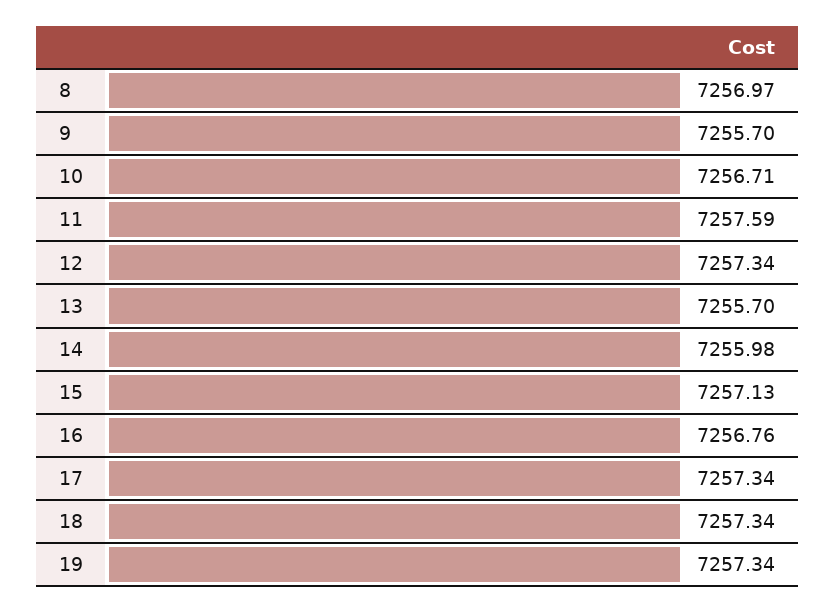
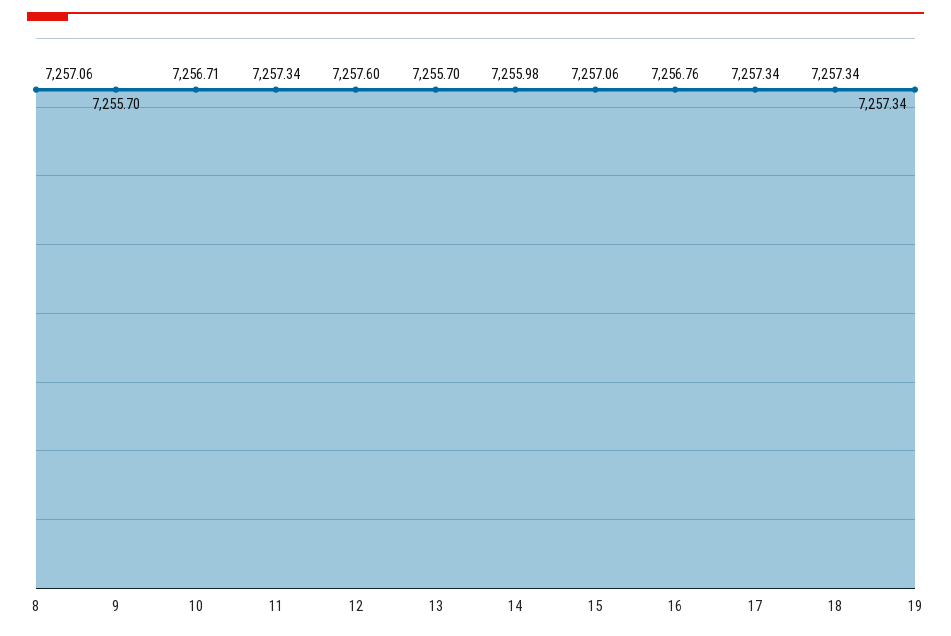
  {
-   "8": 7256.97,
+   "8": 7257.06,
    "9": 7255.7,
    "10": 7256.71,
-   "11": 7257.59,
+   "11": 7257.34,
-   "12": 7257.34,
+   "12": 7257.6,
    "13": 7255.7,
    "14": 7255.98,
-   "15": 7257.13,
+   "15": 7257.06,
    "16": 7256.76,
    "17": 7257.34,
    "18": 7257.34,
    "19": 7257.34
  }

